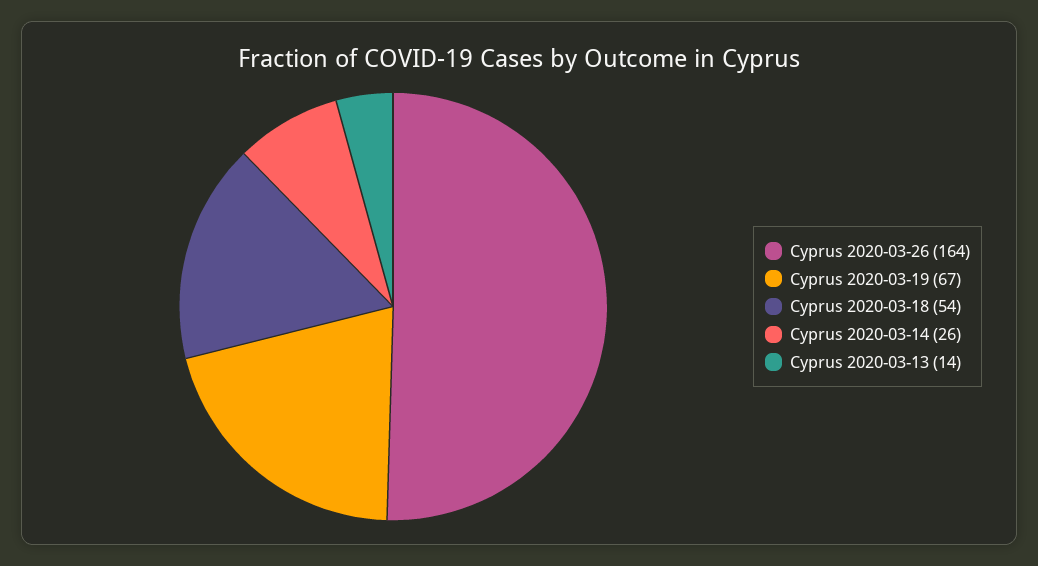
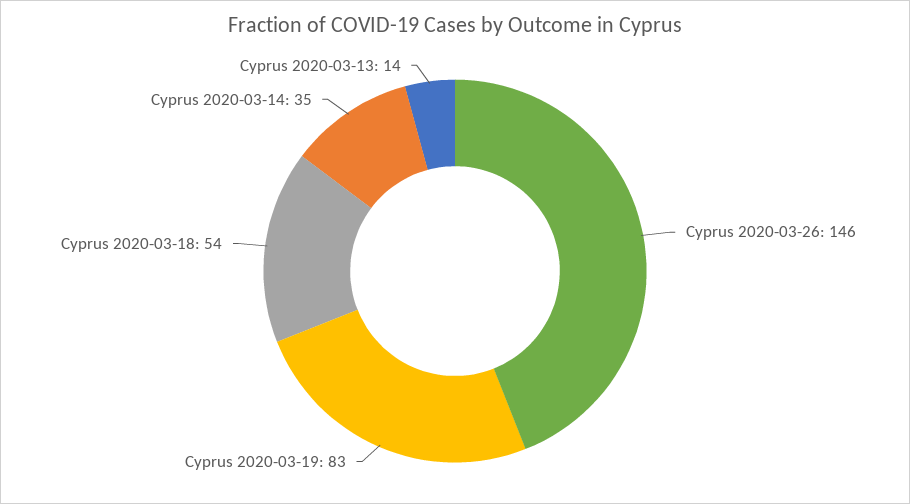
  {
-   "Cyprus 2020-03-26": 164,
+   "Cyprus 2020-03-26": 146,
-   "Cyprus 2020-03-19": 67,
+   "Cyprus 2020-03-19": 83,
    "Cyprus 2020-03-18": 54,
-   "Cyprus 2020-03-14": 26,
+   "Cyprus 2020-03-14": 35,
    "Cyprus 2020-03-13": 14
  }

